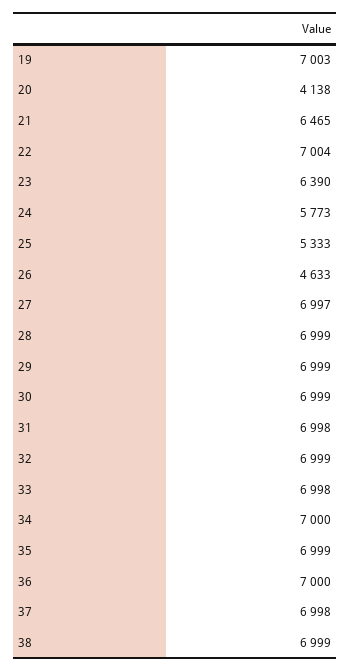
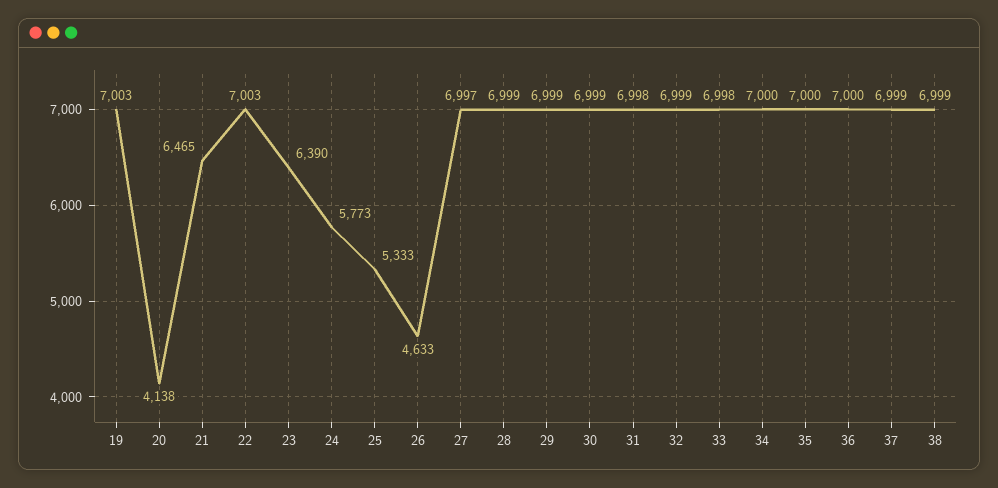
  {
    "19": 7003,
    "20": 4138,
    "21": 6465,
-   "22": 7004,
+   "22": 7003,
    "23": 6390,
    "24": 5773,
    "25": 5333,
    "26": 4633,
    "27": 6997,
    "28": 6999,
    "29": 6999,
    "30": 6999,
    "31": 6998,
    "32": 6999,
    "33": 6998,
    "34": 7000,
-   "35": 6999,
+   "35": 7000,
    "36": 7000,
-   "37": 6998,
+   "37": 6999,
    "38": 6999
  }

